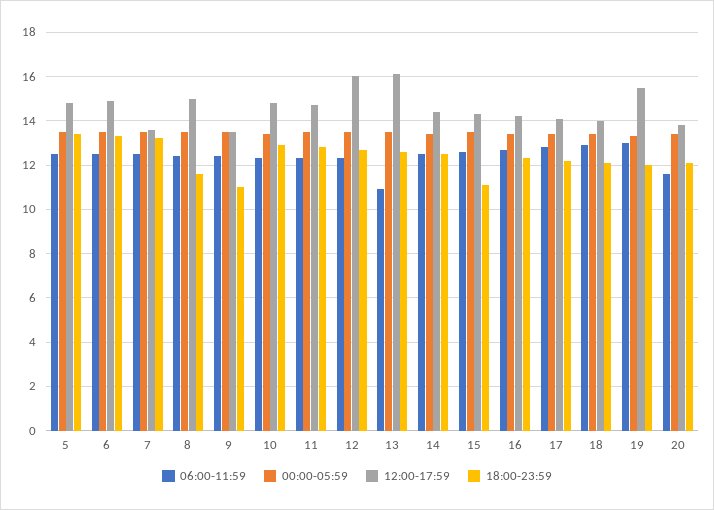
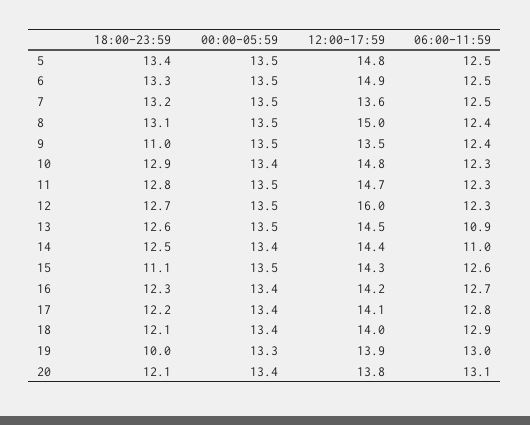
  {
    "06:00-11:59": {
      "5": 12.5,
      "6": 12.5,
      "7": 12.5,
      "8": 12.4,
      "9": 12.4,
      "10": 12.3,
      "11": 12.3,
      "12": 12.3,
      "13": 10.9,
-     "14": 12.5,
+     "14": 11,
      "15": 12.6,
      "16": 12.7,
      "17": 12.8,
      "18": 12.9,
      "19": 13,
-     "20": 11.5
+     "20": 13.1
    },
    "00:00-05:59": {
      "5": 13.5,
      "6": 13.5,
      "7": 13.5,
      "8": 13.5,
      "9": 13.5,
      "10": 13.4,
      "11": 13.5,
      "12": 13.5,
      "13": 13.5,
      "14": 13.4,
      "15": 13.5,
      "16": 13.4,
      "17": 13.4,
      "18": 13.4,
      "19": 13.3,
      "20": 13.4
    },
    "12:00-17:59": {
      "5": 14.8,
      "6": 14.9,
      "7": 13.6,
      "8": 15,
      "9": 13.5,
      "10": 14.8,
      "11": 14.7,
      "12": 16,
-     "13": 16,
+     "13": 14.5,
      "14": 14.4,
      "15": 14.3,
      "16": 14.2,
      "17": 14.1,
      "18": 14,
-     "19": 15.5,
+     "19": 13.9,
      "20": 13.8
    },
    "18:00-23:59": {
      "5": 13.4,
      "6": 13.3,
      "7": 13.2,
-     "8": 11.5,
+     "8": 13.1,
      "9": 11,
      "10": 12.9,
      "11": 12.8,
      "12": 12.7,
      "13": 12.6,
      "14": 12.5,
      "15": 11.1,
      "16": 12.3,
      "17": 12.2,
      "18": 12.1,
-     "19": 12,
+     "19": 10,
      "20": 12.1
    }
  }

